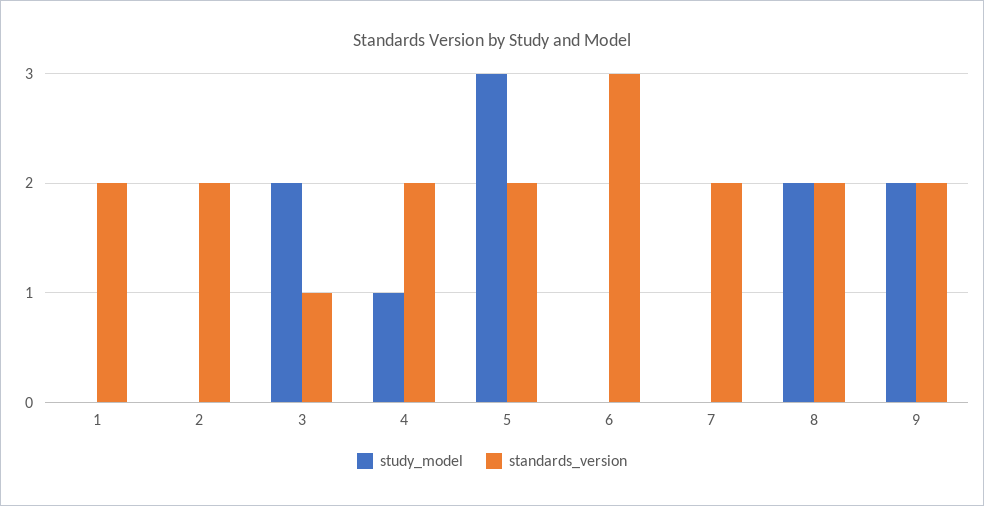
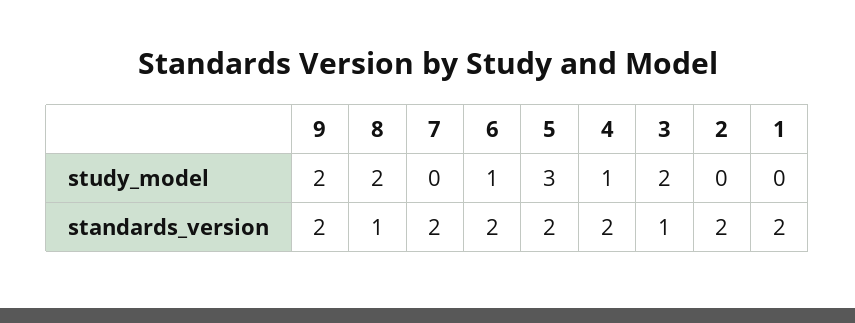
  {
    "study_model": {
      "1": 0,
      "2": 0,
      "3": 2,
      "4": 1,
      "5": 3,
-     "6": 0,
+     "6": 1,
      "7": 0,
      "8": 2,
      "9": 2
    },
    "standards_version": {
      "1": 2,
      "2": 2,
      "3": 1,
      "4": 2,
      "5": 2,
-     "6": 3,
+     "6": 2,
      "7": 2,
-     "8": 2,
+     "8": 1,
      "9": 2
    }
  }

